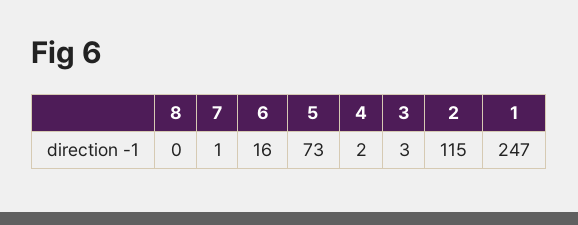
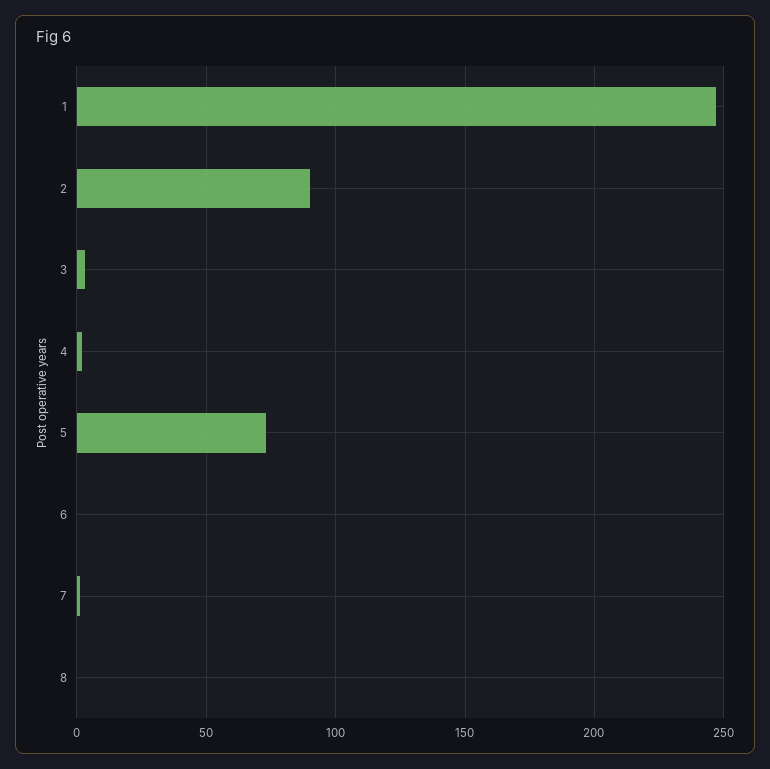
  {
    "8": 0,
    "7": 1,
-   "6": 16,
+   "6": 0,
    "5": 73,
    "4": 2,
    "3": 3,
-   "2": 115,
+   "2": 90,
    "1": 247
  }

